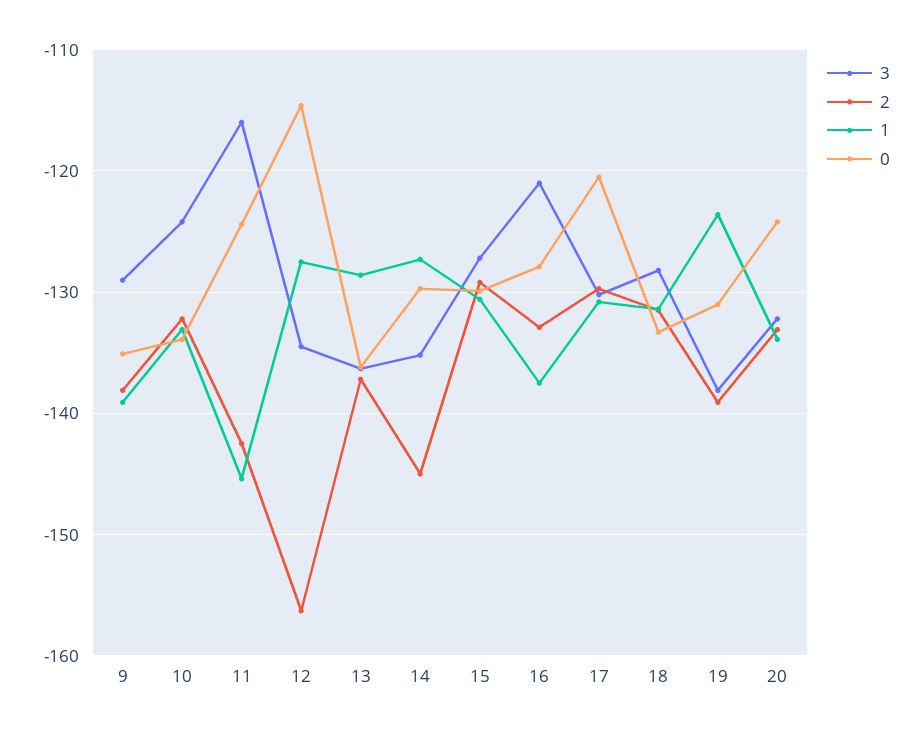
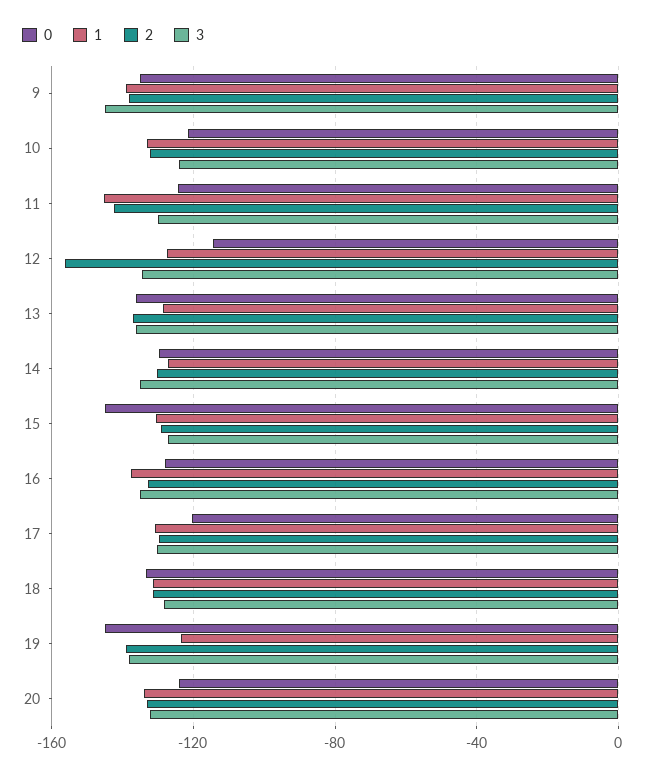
  {
    "3": {
-     "9": -129,
+     "9": -145,
      "10": -124,
-     "11": -116,
+     "11": -130,
      "12": -135,
      "13": -136,
      "14": -135,
      "15": -127,
-     "16": -121,
+     "16": -135,
      "17": -130,
      "18": -128,
      "19": -138,
      "20": -132
    },
    "2": {
      "9": -138,
      "10": -132,
      "11": -143,
      "12": -156,
      "13": -137,
-     "14": -145,
+     "14": -130,
      "15": -129,
      "16": -133,
      "17": -130,
      "18": -132,
      "19": -139,
      "20": -133
    },
    "1": {
      "9": -139,
      "10": -133,
      "11": -145,
      "12": -128,
      "13": -129,
      "14": -127,
      "15": -131,
      "16": -138,
      "17": -131,
      "18": -131,
      "19": -124,
      "20": -134
    },
    "0": {
      "9": -135,
-     "10": -134,
+     "10": -120,
      "11": -124,
      "12": -115,
      "13": -136,
      "14": -130,
-     "15": -130,
+     "15": -145,
      "16": -128,
      "17": -121,
      "18": -133,
-     "19": -131,
+     "19": -145,
      "20": -124
    }
  }

